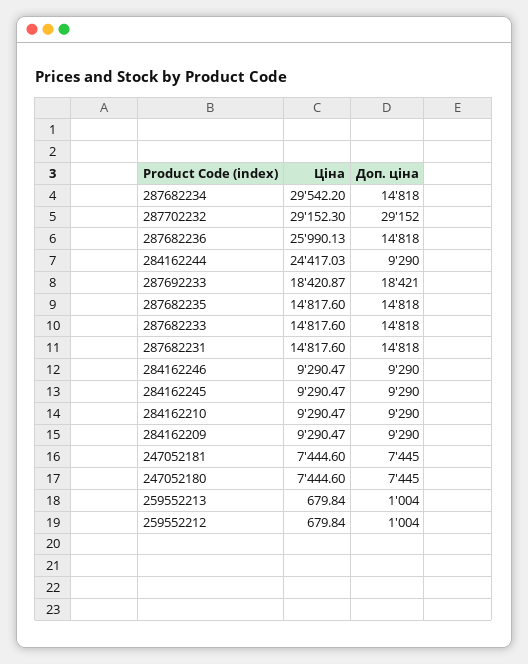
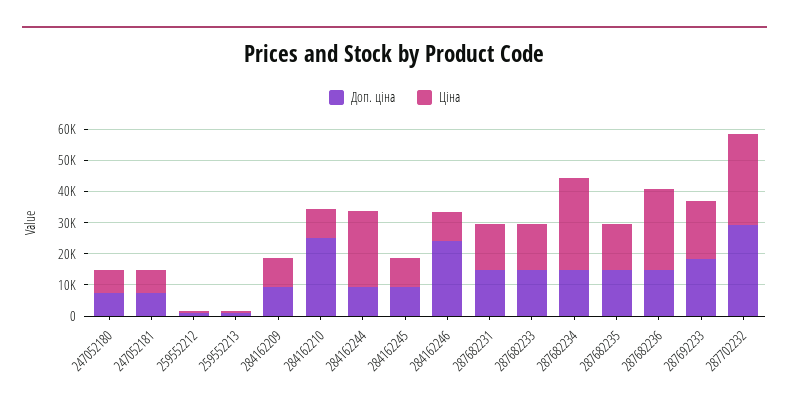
  {
    "Ціна": {
      "287682234": 29542.2,
      "287702232": 29152.3,
      "287682236": 25990.13,
      "284162244": 24417.03,
      "287692233": 18420.87,
      "287682235": 14817.6,
      "287682233": 14817.6,
      "287682231": 14817.6,
      "284162246": 9290.47,
      "284162245": 9290.47,
      "284162210": 9290.47,
      "284162209": 9290.47,
      "247052181": 7444.6,
      "247052180": 7444.6,
      "259552213": 679.84,
      "259552212": 679.84
    },
    "Доп. ціна": {
      "287682234": 14818,
      "287702232": 29152,
      "287682236": 14818,
      "284162244": 9290,
      "287692233": 18421,
      "287682235": 14818,
      "287682233": 14818,
      "287682231": 14818,
-     "284162246": 9290,
+     "284162246": 25000,
      "284162245": 9290,
-     "284162210": 9290,
+     "284162210": 25000,
      "284162209": 9290,
      "247052181": 7445,
      "247052180": 7445,
      "259552213": 1004,
      "259552212": 1004
    }
  }

